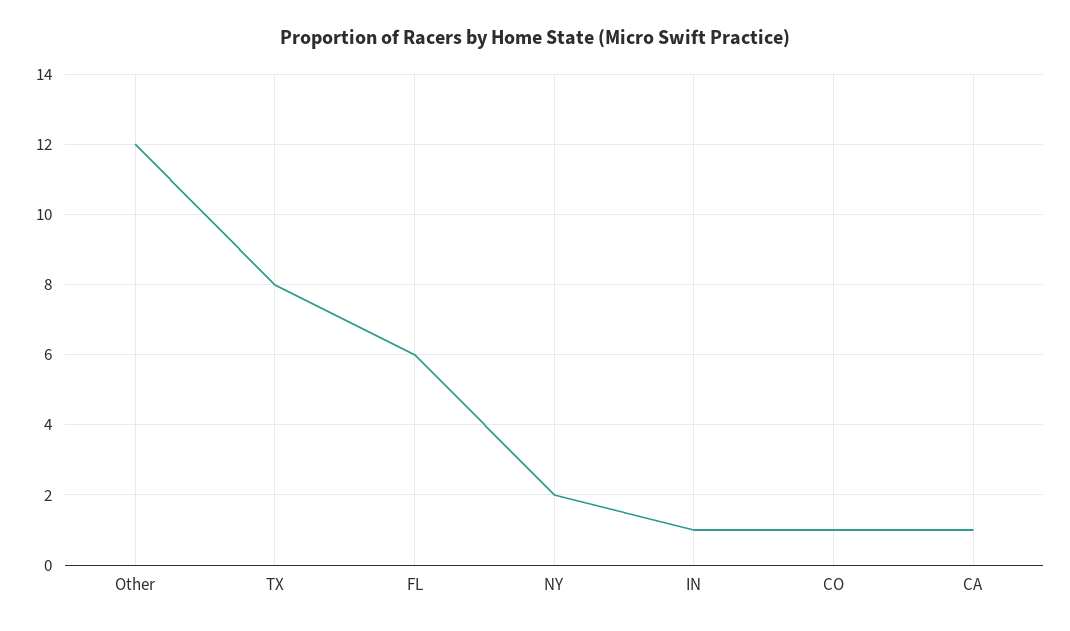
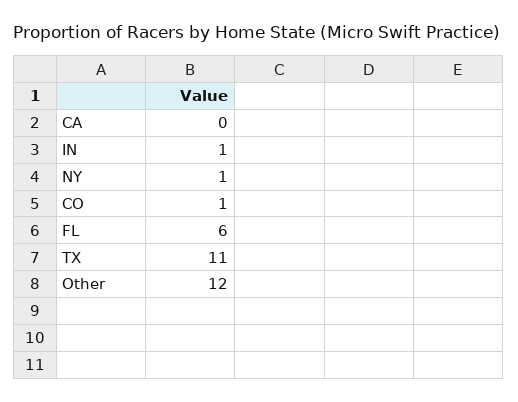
  {
    "Other": 12,
-   "TX": 8,
+   "TX": 11,
    "FL": 6,
-   "NY": 2,
+   "NY": 1,
    "IN": 1,
    "CO": 1,
-   "CA": 1
+   "CA": 0
  }

